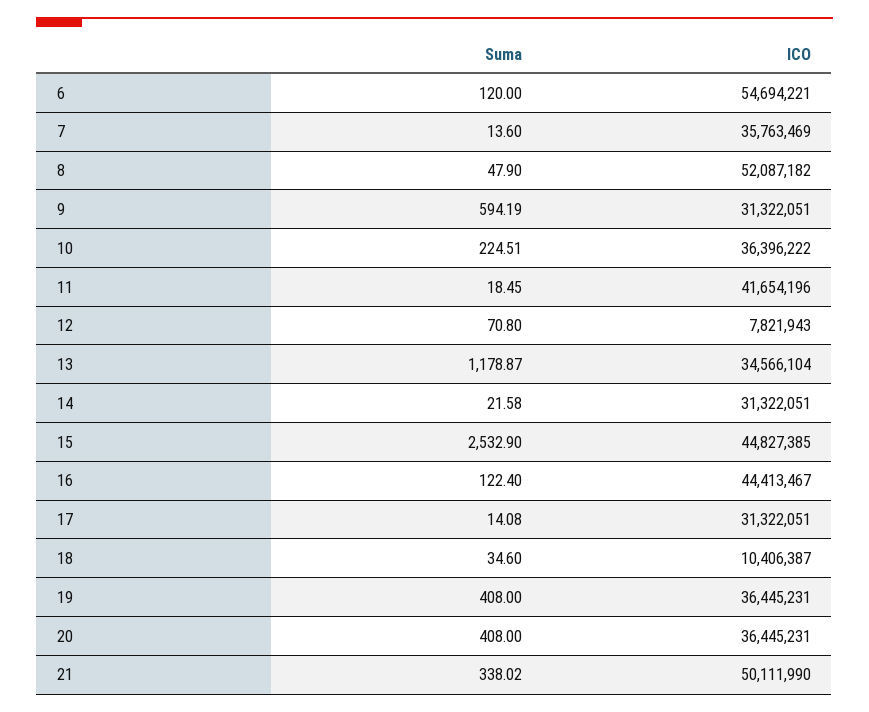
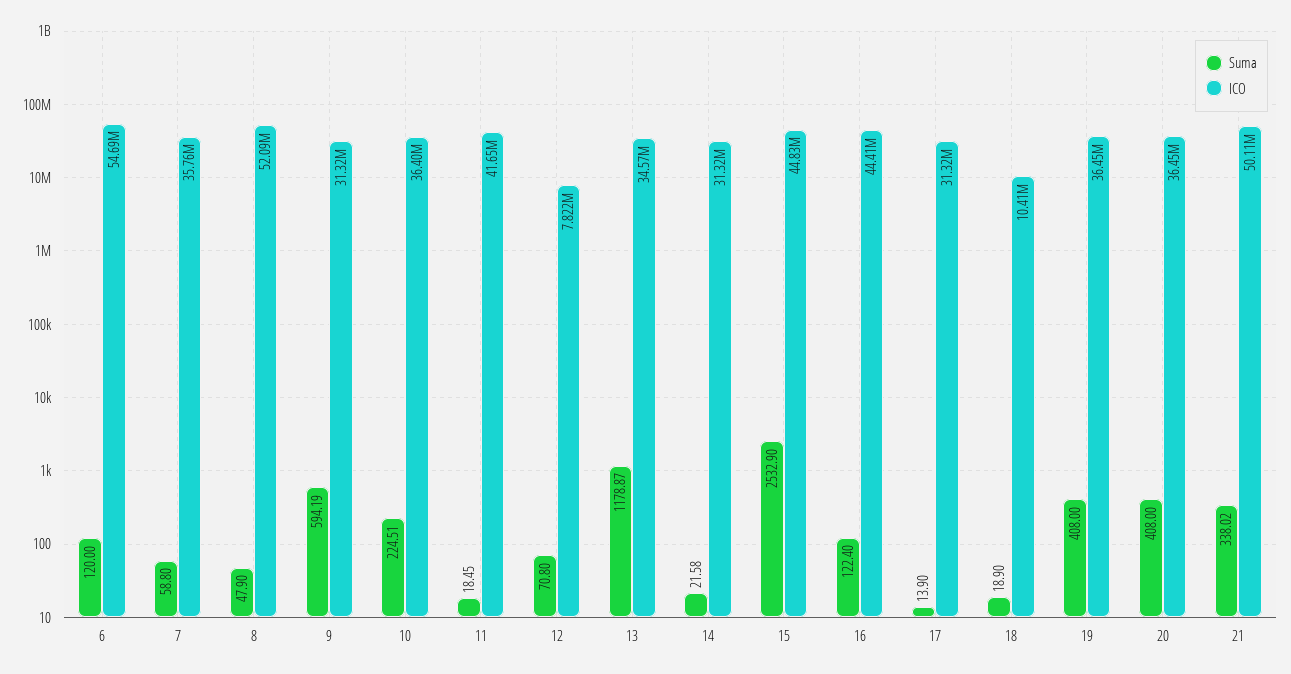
  {
    "Suma": {
      "6": 120,
-     "7": 13.6,
+     "7": 58.8,
      "8": 47.9,
      "9": 594.19,
      "10": 224.51,
      "11": 18.45,
      "12": 70.8,
      "13": 1178.87,
      "14": 21.58,
      "15": 2532.9,
      "16": 122.4,
-     "17": 14.08,
+     "17": 13.9,
-     "18": 34.6,
+     "18": 18.9,
      "19": 408,
      "20": 408,
      "21": 338.02
    },
    "ICO": {
      "6": 54694221,
      "7": 35763469,
      "8": 52087182,
      "9": 31322051,
      "10": 36396222,
      "11": 41654196,
      "12": 7821943,
      "13": 34566104,
      "14": 31322051,
      "15": 44827385,
      "16": 44413467,
      "17": 31322051,
      "18": 10406387,
      "19": 36445231,
      "20": 36445231,
      "21": 50111990
    }
  }

